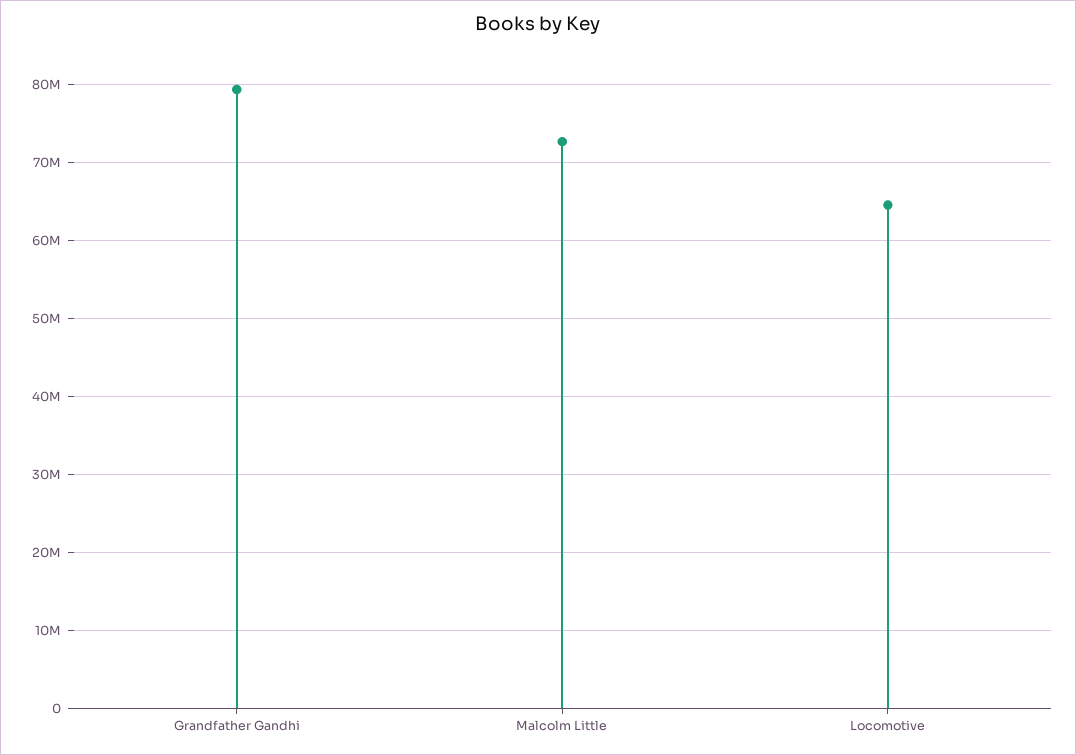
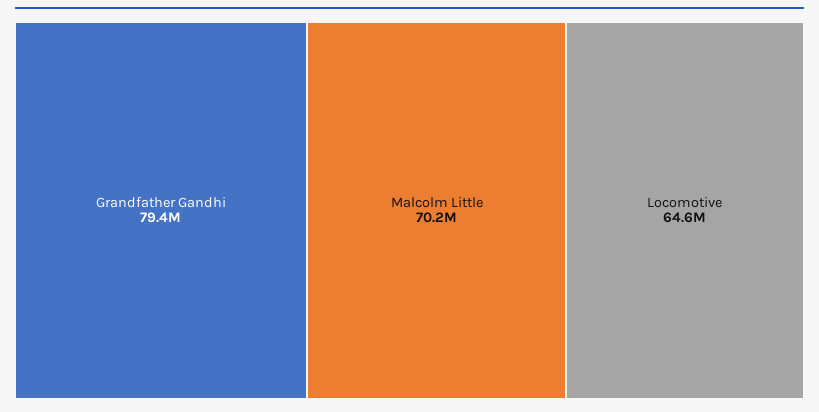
  {
    "Grandfather Gandhi": 79400000,
-   "Malcolm Little": 73000000,
+   "Malcolm Little": 70200000,
    "Locomotive": 64600000
  }

